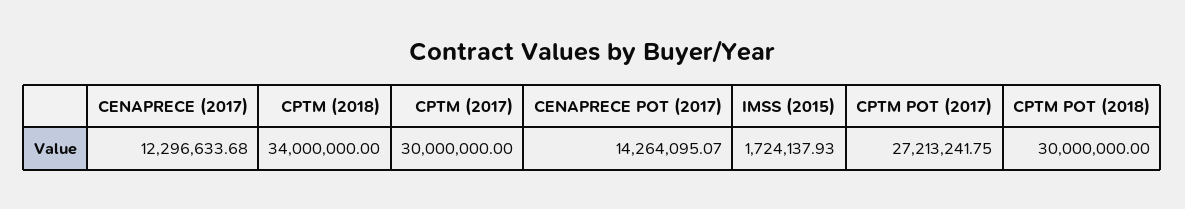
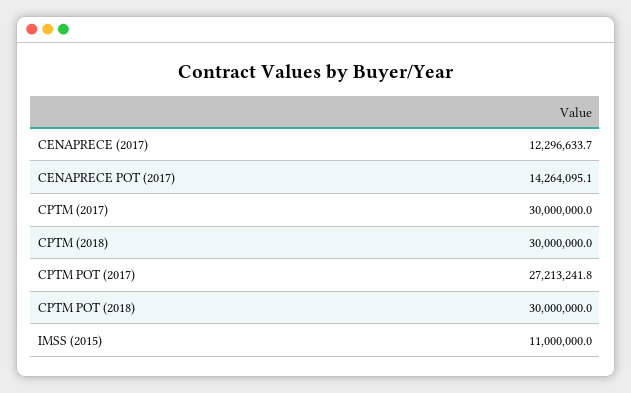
  {
    "CENAPRECE (2017)": 12296633.68,
-   "CPTM (2018)": 34000000,
+   "CPTM (2018)": 30000000,
    "CPTM (2017)": 30000000,
    "CENAPRECE POT (2017)": 14264095.07,
-   "IMSS (2015)": 1724137.93,
+   "IMSS (2015)": 11000000,
    "CPTM POT (2017)": 27213241.75,
    "CPTM POT (2018)": 30000000
  }

